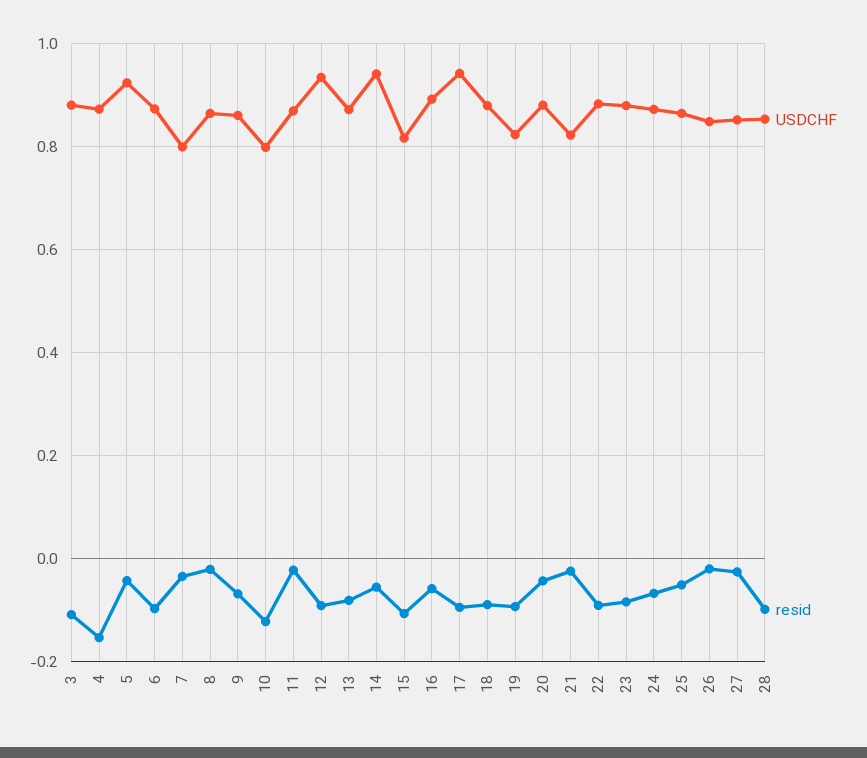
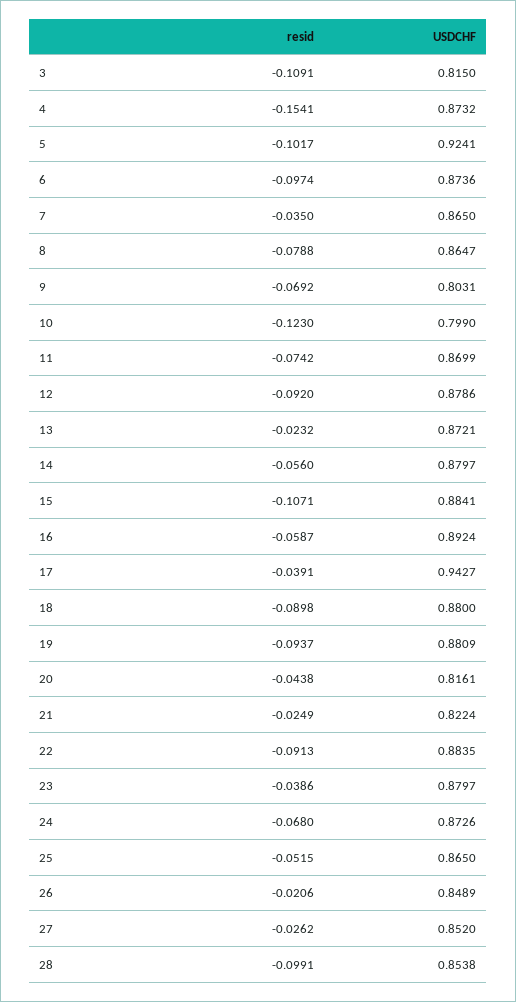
  {
    "USDCHF": {
-     "3": 0.88,
+     "3": 0.815,
      "4": 0.8732,
      "5": 0.9241,
      "6": 0.8736,
-     "7": 0.8,
+     "7": 0.865,
      "8": 0.8647,
-     "9": 0.86,
+     "9": 0.8031,
      "10": 0.799,
      "11": 0.8699,
-     "12": 0.94,
+     "12": 0.8786,
      "13": 0.8721,
-     "14": 0.94,
+     "14": 0.8797,
-     "15": 0.82,
+     "15": 0.8841,
      "16": 0.8924,
      "17": 0.9427,
      "18": 0.88,
-     "19": 0.82,
+     "19": 0.8809,
-     "20": 0.88,
+     "20": 0.8161,
      "21": 0.8224,
      "22": 0.8835,
      "23": 0.8797,
      "24": 0.8726,
      "25": 0.865,
      "26": 0.8489,
      "27": 0.852,
      "28": 0.8538
    },
    "resid": {
      "3": -0.1091,
      "4": -0.1541,
-     "5": -0.04,
+     "5": -0.1017,
      "6": -0.0974,
      "7": -0.035,
-     "8": -0.02,
+     "8": -0.0788,
      "9": -0.0692,
      "10": -0.123,
-     "11": -0.02,
+     "11": -0.0742,
      "12": -0.092,
-     "13": -0.08,
+     "13": -0.0232,
      "14": -0.056,
      "15": -0.1071,
      "16": -0.0587,
-     "17": -0.1,
+     "17": -0.0391,
      "18": -0.0898,
      "19": -0.0937,
      "20": -0.0438,
      "21": -0.0249,
      "22": -0.0913,
-     "23": -0.08,
+     "23": -0.0386,
      "24": -0.068,
      "25": -0.0515,
      "26": -0.0206,
      "27": -0.0262,
      "28": -0.0991
    }
  }

